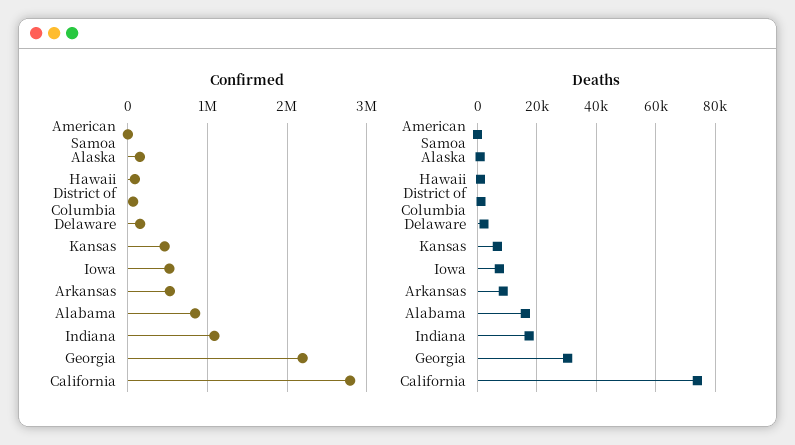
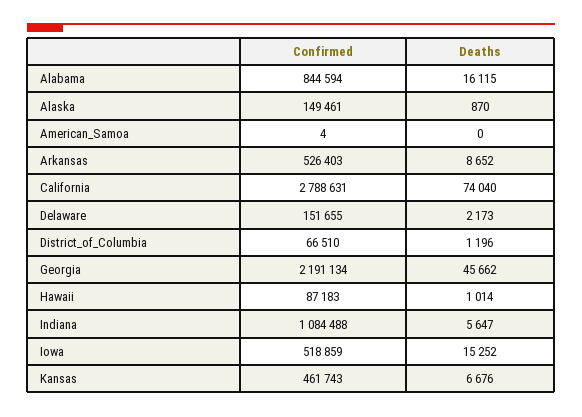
  {
    "Confirmed": {
      "American Samoa": 4,
      "Alaska": 149461,
      "Hawaii": 87183,
      "District of Columbia": 66510,
      "Delaware": 151655,
      "Kansas": 461743,
      "Iowa": 518859,
      "Arkansas": 526403,
      "Alabama": 844594,
      "Indiana": 1084488,
      "Georgia": 2191134,
      "California": 2788631
    },
    "Deaths": {
      "American Samoa": 0,
      "Alaska": 870,
      "Hawaii": 1014,
      "District of Columbia": 1196,
      "Delaware": 2173,
      "Kansas": 6676,
-     "Iowa": 7500,
+     "Iowa": 15252,
      "Arkansas": 8652,
      "Alabama": 16115,
-     "Indiana": 17500,
+     "Indiana": 5647,
-     "Georgia": 30000,
+     "Georgia": 45662,
      "California": 74040
    }
  }

